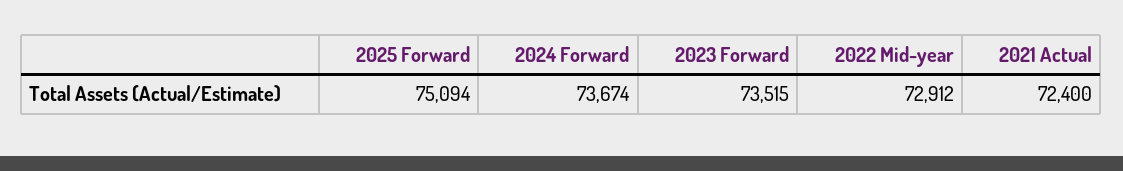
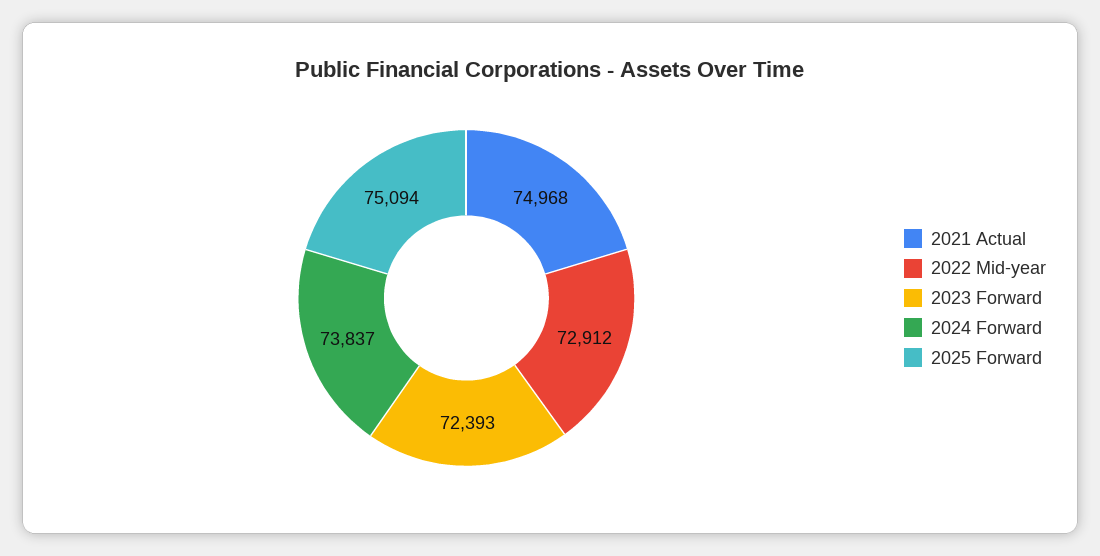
  {
    "2025 Forward": 75094,
-   "2024 Forward": 73674,
+   "2024 Forward": 73837,
-   "2023 Forward": 73515,
+   "2023 Forward": 72393,
    "2022 Mid-year": 72912,
-   "2021 Actual": 72400
+   "2021 Actual": 74968
  }

